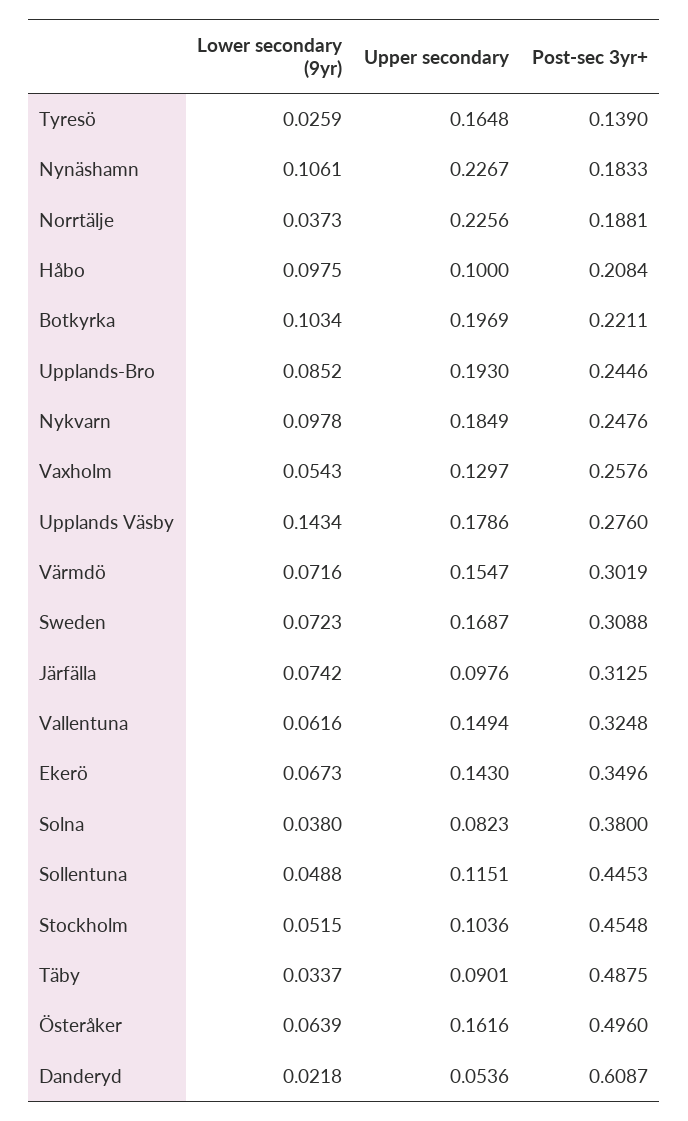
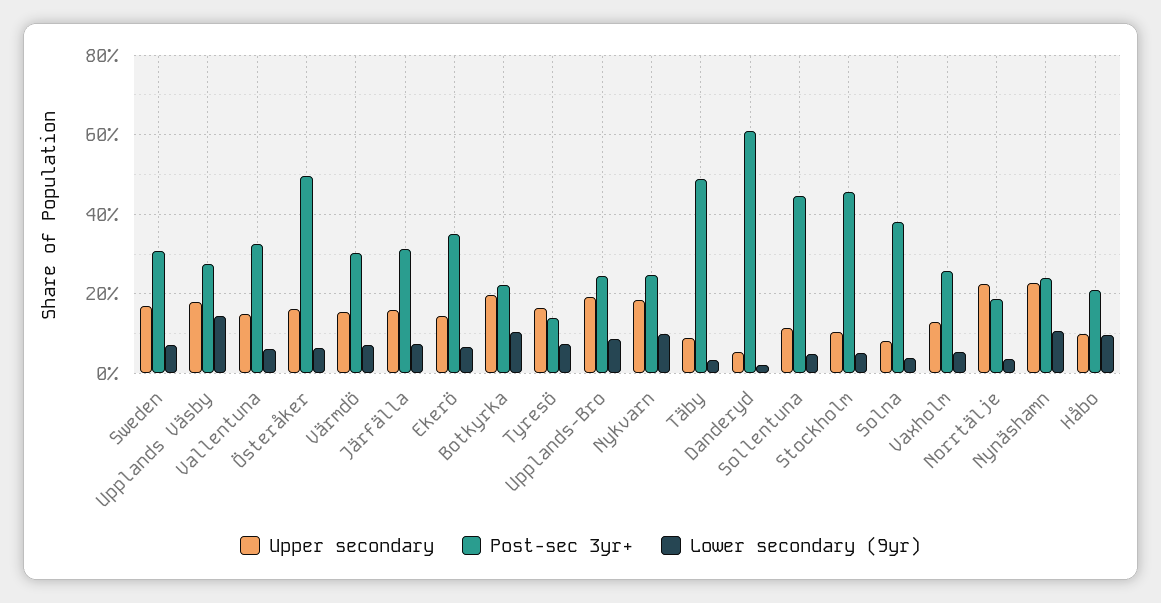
  {
    "Lower secondary (9yr)": {
-     "Tyresö": 0.0259,
+     "Tyresö": 0.08,
      "Nynäshamn": 0.1061,
      "Norrtälje": 0.0373,
      "Håbo": 0.0975,
      "Botkyrka": 0.1034,
      "Upplands-Bro": 0.0852,
      "Nykvarn": 0.0978,
      "Vaxholm": 0.0543,
      "Upplands Väsby": 0.1434,
      "Värmdö": 0.0716,
      "Sweden": 0.0723,
      "Järfälla": 0.0742,
      "Vallentuna": 0.0616,
      "Ekerö": 0.0673,
      "Solna": 0.038,
      "Sollentuna": 0.0488,
      "Stockholm": 0.0515,
      "Täby": 0.0337,
      "Österåker": 0.0639,
      "Danderyd": 0.0218
    },
    "Upper secondary": {
      "Tyresö": 0.1648,
      "Nynäshamn": 0.2267,
      "Norrtälje": 0.2256,
      "Håbo": 0.1,
      "Botkyrka": 0.1969,
      "Upplands-Bro": 0.193,
      "Nykvarn": 0.1849,
      "Vaxholm": 0.1297,
      "Upplands Väsby": 0.1786,
      "Värmdö": 0.1547,
      "Sweden": 0.1687,
-     "Järfälla": 0.0976,
+     "Järfälla": 0.16,
      "Vallentuna": 0.1494,
      "Ekerö": 0.143,
      "Solna": 0.0823,
      "Sollentuna": 0.1151,
      "Stockholm": 0.1036,
      "Täby": 0.0901,
      "Österåker": 0.1616,
      "Danderyd": 0.0536
    },
    "Post-sec 3yr+": {
      "Tyresö": 0.139,
-     "Nynäshamn": 0.1833,
+     "Nynäshamn": 0.24,
      "Norrtälje": 0.1881,
      "Håbo": 0.2084,
      "Botkyrka": 0.2211,
      "Upplands-Bro": 0.2446,
      "Nykvarn": 0.2476,
      "Vaxholm": 0.2576,
      "Upplands Väsby": 0.276,
      "Värmdö": 0.3019,
      "Sweden": 0.3088,
      "Järfälla": 0.3125,
      "Vallentuna": 0.3248,
      "Ekerö": 0.3496,
      "Solna": 0.38,
      "Sollentuna": 0.4453,
      "Stockholm": 0.4548,
      "Täby": 0.4875,
      "Österåker": 0.496,
      "Danderyd": 0.6087
    }
  }

